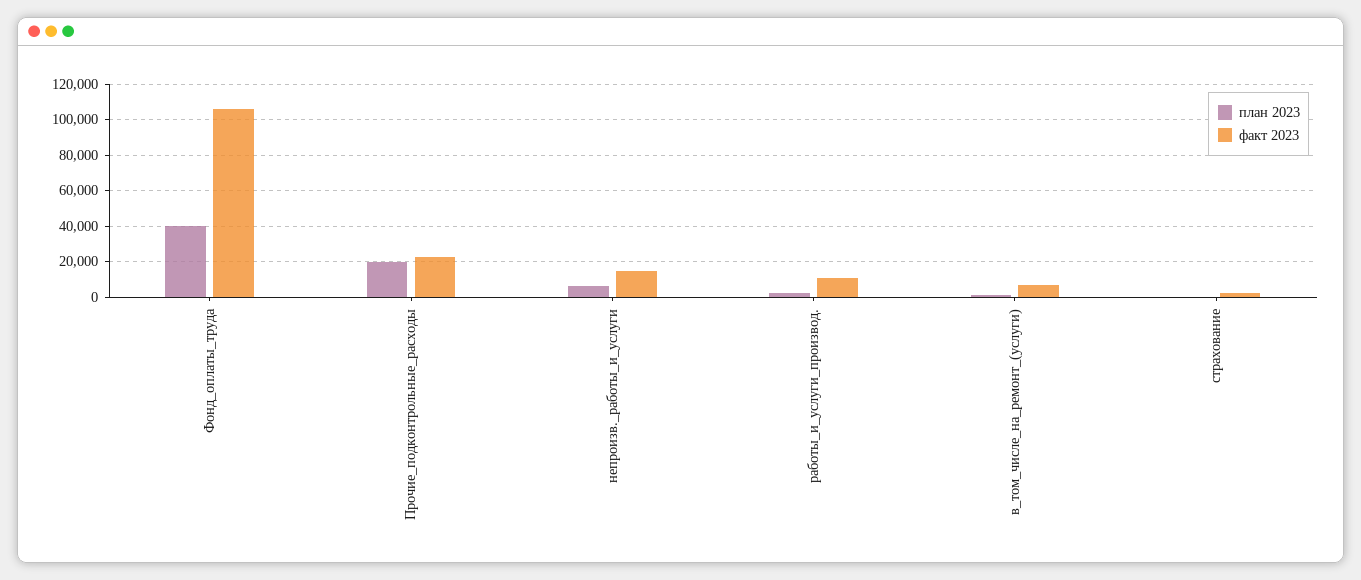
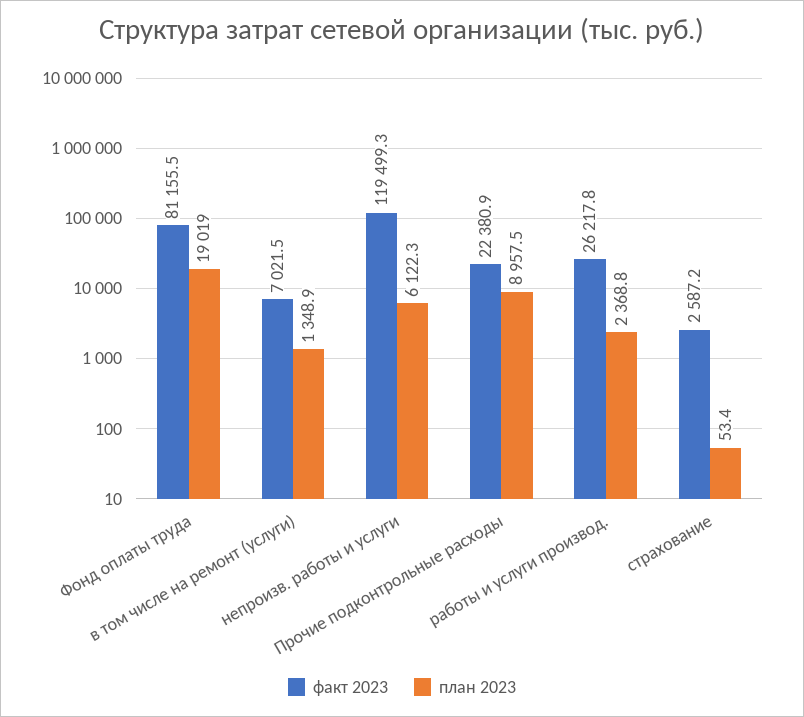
  {
    "план 2023": {
-     "Фонд_оплаты_труда": 40000,
+     "Фонд_оплаты_труда": 19019,
-     "Прочие_подконтрольные_расходы": 20000,
+     "Прочие_подконтрольные_расходы": 8957.5,
      "непроизв._работы_и_услуги": 6122.3,
      "работы_и_услуги_производ.": 2368.8,
      "в_том_числе_на_ремонт_(услуги)": 1348.9,
      "страхование": 53.4
    },
    "факт 2023": {
-     "Фонд_оплаты_труда": 105000,
+     "Фонд_оплаты_труда": 81155.5,
      "Прочие_подконтрольные_расходы": 22380.9,
-     "непроизв._работы_и_услуги": 15000,
+     "непроизв._работы_и_услуги": 119499.3,
-     "работы_и_услуги_производ.": 10000,
+     "работы_и_услуги_производ.": 26217.8,
      "в_том_числе_на_ремонт_(услуги)": 7021.5,
      "страхование": 2587.2
    }
  }

